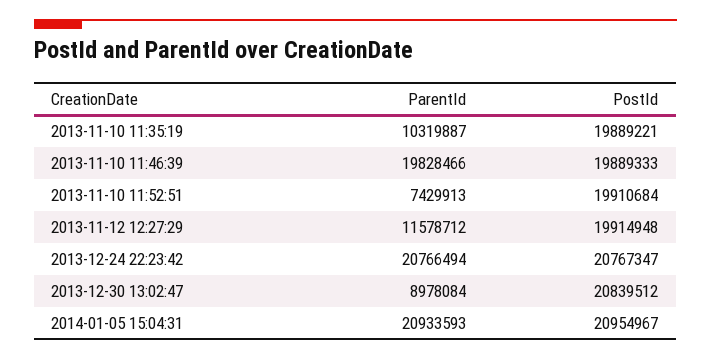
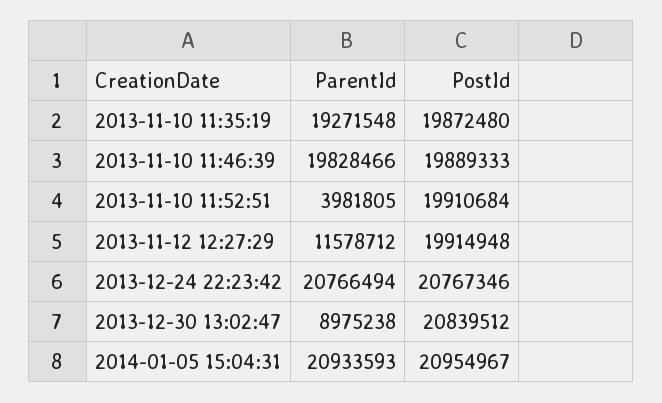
  {
    "ParentId": {
-     "2013-11-10 11:35:19": 10319887,
+     "2013-11-10 11:35:19": 19271548,
      "2013-11-10 11:46:39": 19828466,
-     "2013-11-10 11:52:51": 7429913,
+     "2013-11-10 11:52:51": 3981805,
      "2013-11-12 12:27:29": 11578712,
      "2013-12-24 22:23:42": 20766494,
-     "2013-12-30 13:02:47": 8978084,
+     "2013-12-30 13:02:47": 8975238,
      "2014-01-05 15:04:31": 20933593
    },
    "PostId": {
-     "2013-11-10 11:35:19": 19889221,
+     "2013-11-10 11:35:19": 19872480,
      "2013-11-10 11:46:39": 19889333,
      "2013-11-10 11:52:51": 19910684,
      "2013-11-12 12:27:29": 19914948,
-     "2013-12-24 22:23:42": 20767347,
+     "2013-12-24 22:23:42": 20767346,
      "2013-12-30 13:02:47": 20839512,
      "2014-01-05 15:04:31": 20954967
    }
  }

